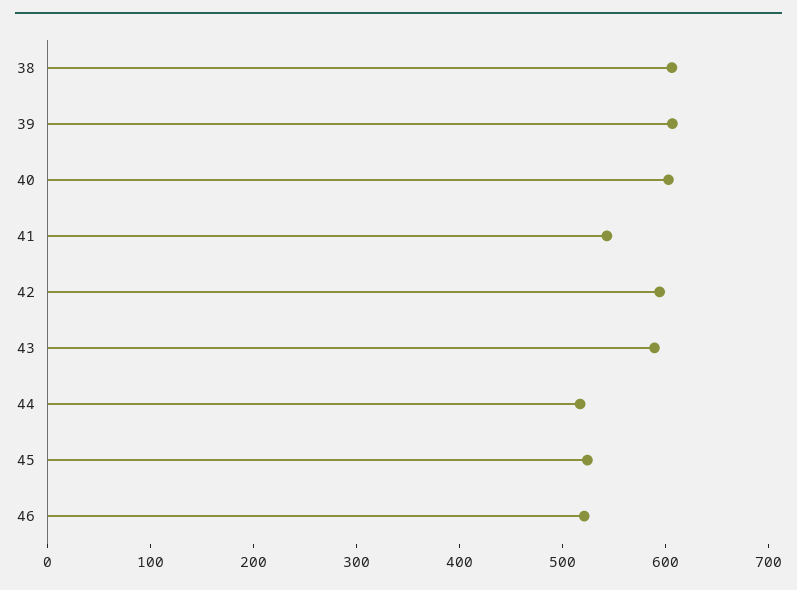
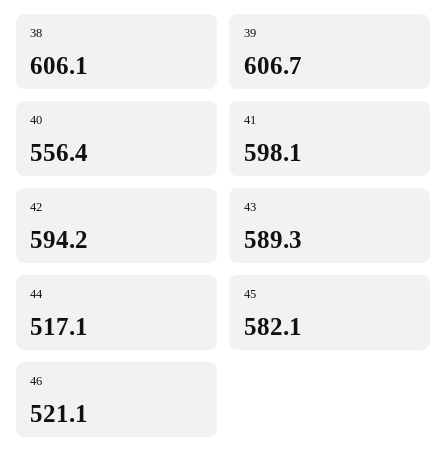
  {
    "38": 606.1,
    "39": 606.7,
-   "40": 600,
+   "40": 556.4,
-   "41": 540,
+   "41": 598.1,
    "42": 594.2,
    "43": 589.3,
    "44": 517.1,
-   "45": 520,
+   "45": 582.1,
    "46": 521.1
  }

